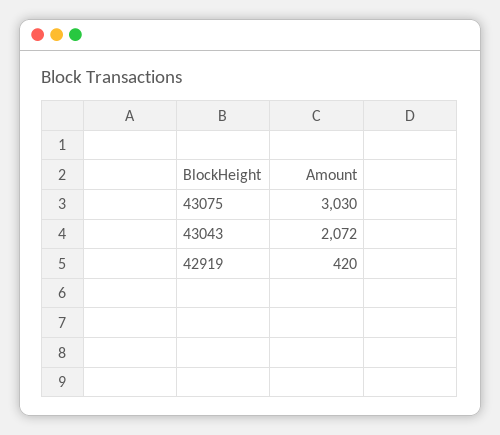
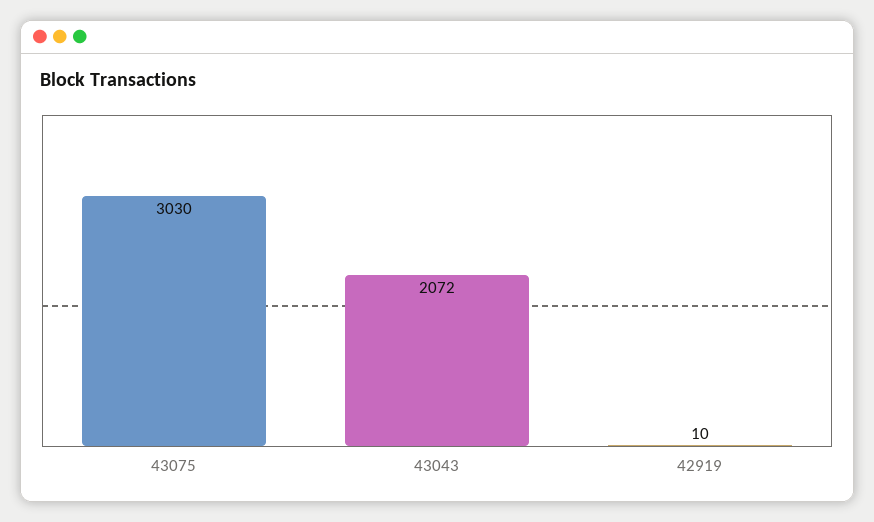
  {
    "43075": 3030,
    "43043": 2072,
-   "42919": 420
+   "42919": 10
  }

